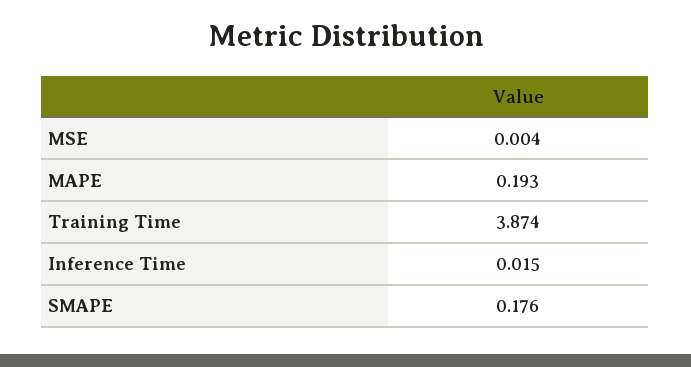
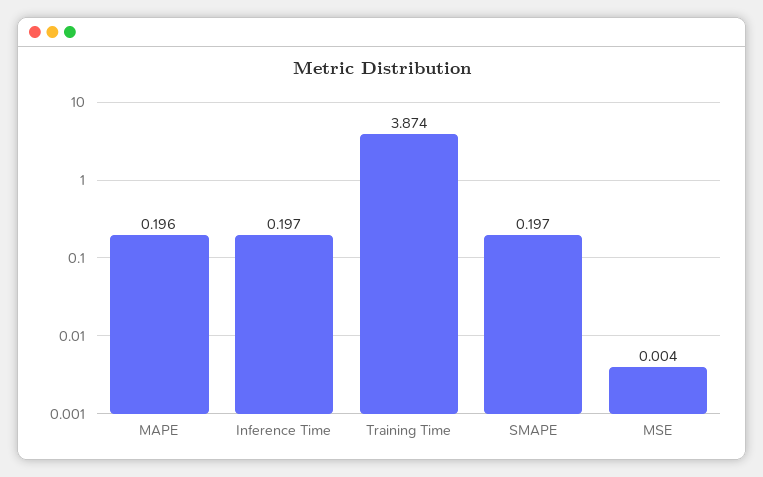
  {
    "MSE": 0.004,
-   "MAPE": 0.193,
+   "MAPE": 0.196,
    "Training Time": 3.874,
-   "Inference Time": 0.015,
+   "Inference Time": 0.197,
-   "SMAPE": 0.176
+   "SMAPE": 0.197
  }

